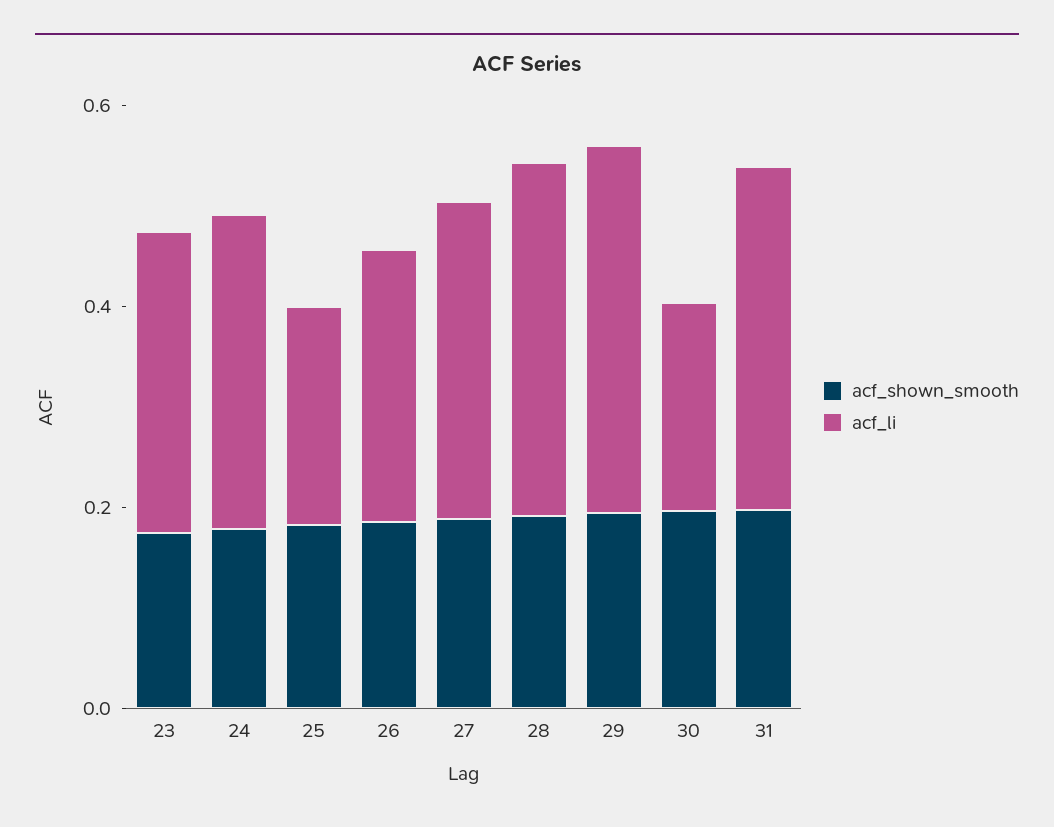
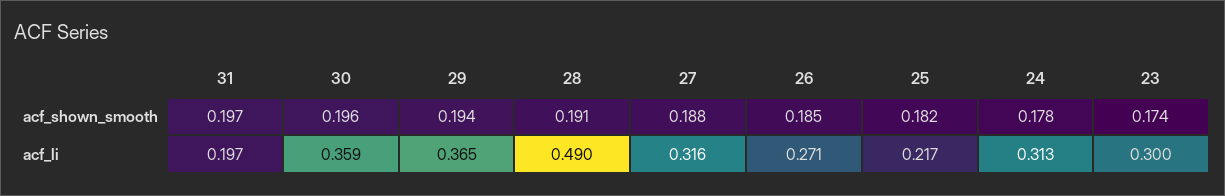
  {
    "acf_shown_smooth": {
      "23": 0.174,
      "24": 0.178,
      "25": 0.182,
      "26": 0.185,
      "27": 0.188,
      "28": 0.191,
      "29": 0.194,
      "30": 0.196,
      "31": 0.197
    },
    "acf_li": {
      "23": 0.3,
      "24": 0.313,
      "25": 0.217,
      "26": 0.271,
      "27": 0.316,
-     "28": 0.35,
+     "28": 0.49,
      "29": 0.365,
-     "30": 0.2,
+     "30": 0.359,
-     "31": 0.35
+     "31": 0.197
    }
  }

